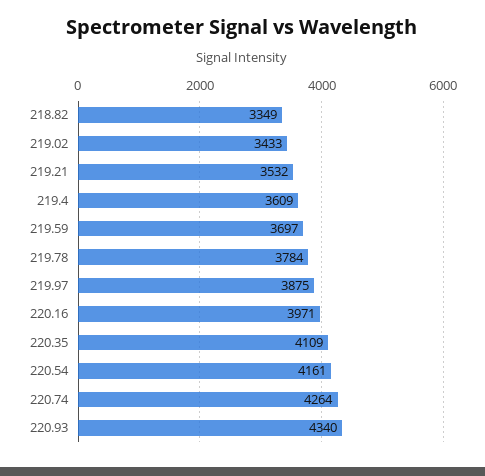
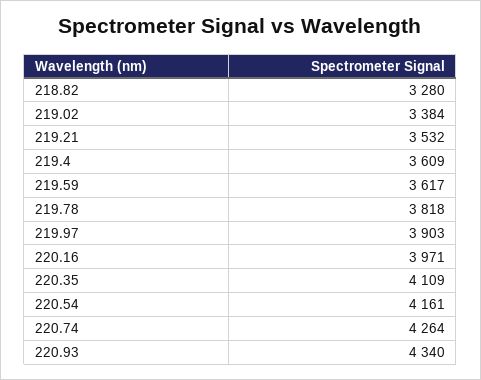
  {
-   "218.82": 3349,
+   "218.82": 3280,
-   "219.02": 3433,
+   "219.02": 3384,
    "219.21": 3532,
    "219.4": 3609,
-   "219.59": 3697,
+   "219.59": 3617,
-   "219.78": 3784,
+   "219.78": 3818,
-   "219.97": 3875,
+   "219.97": 3903,
    "220.16": 3971,
    "220.35": 4109,
    "220.54": 4161,
    "220.74": 4264,
    "220.93": 4340
  }

